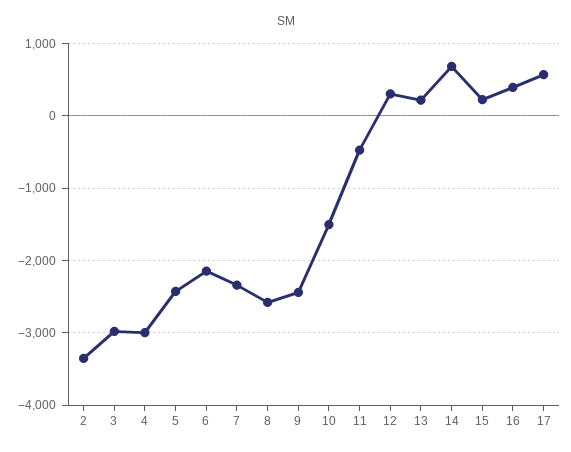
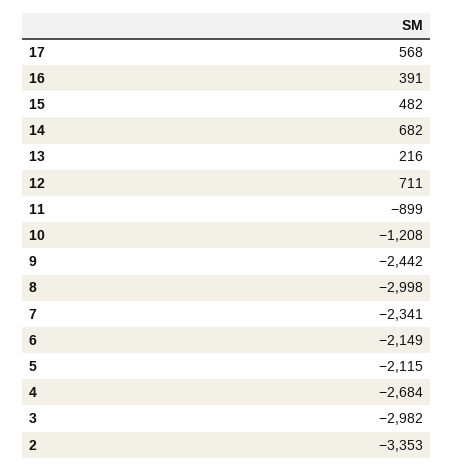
  {
    "2": -3353,
    "3": -2982,
-   "4": -3000,
+   "4": -2684,
-   "5": -2400,
+   "5": -2115,
    "6": -2149,
    "7": -2341,
-   "8": -2600,
+   "8": -2998,
    "9": -2442,
-   "10": -1500,
+   "10": -1208,
-   "11": -500,
+   "11": -899,
-   "12": 300,
+   "12": 711,
    "13": 216,
    "14": 682,
-   "15": 200,
+   "15": 482,
    "16": 391,
    "17": 568
  }

